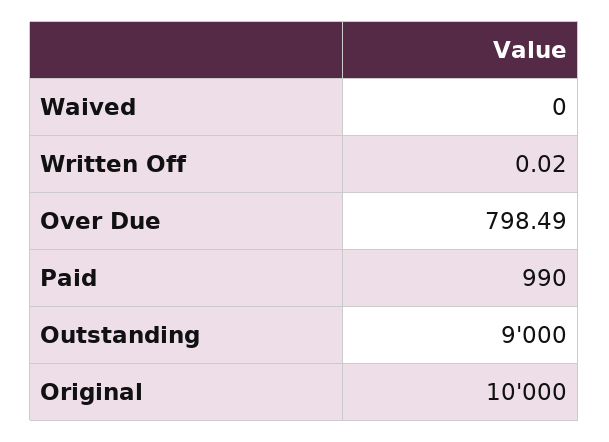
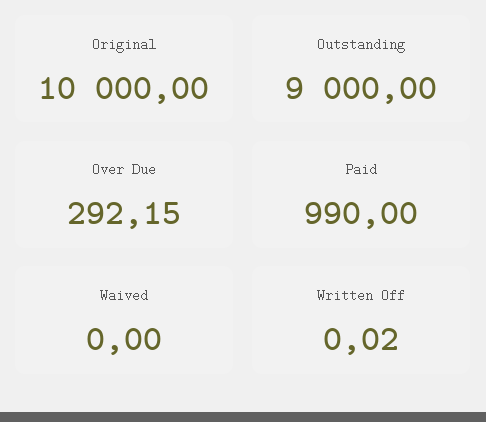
  {
    "Waived": 0,
    "Written Off": 0.02,
-   "Over Due": 798.49,
+   "Over Due": 292.15,
    "Paid": 990,
    "Outstanding": 9000,
    "Original": 10000
  }

